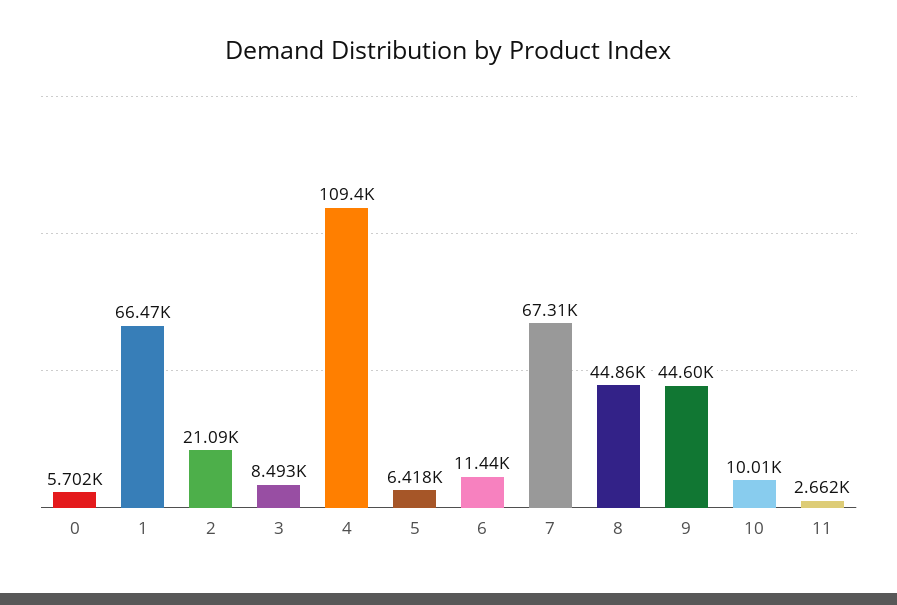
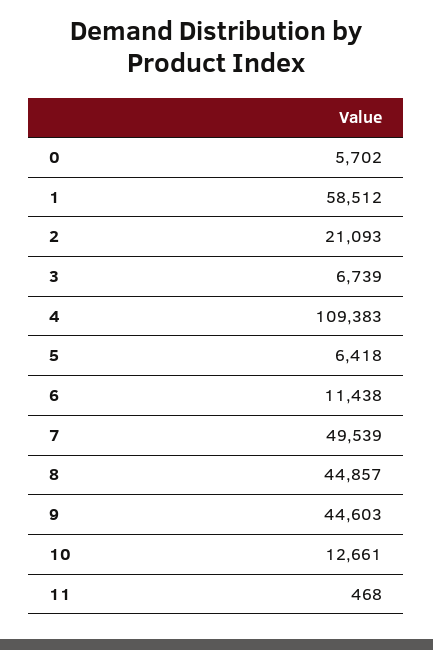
  {
    "0": 5702,
-   "1": 66470,
+   "1": 58512,
    "2": 21093,
-   "3": 8493,
+   "3": 6739,
    "4": 109383,
    "5": 6418,
    "6": 11438,
-   "7": 67310,
+   "7": 49539,
    "8": 44857,
    "9": 44603,
-   "10": 10010,
+   "10": 12661,
-   "11": 2662
+   "11": 468
  }

